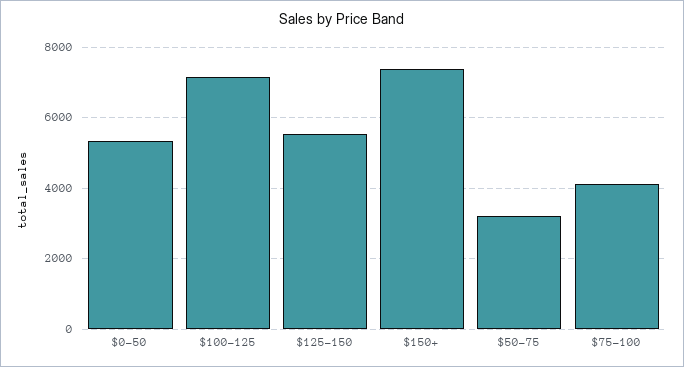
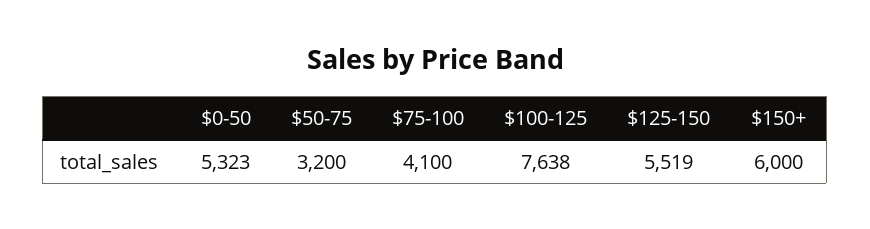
  {
    "$0-50": 5323,
-   "$100-125": 7200,
+   "$100-125": 7638,
    "$125-150": 5519,
-   "$150+": 7400,
+   "$150+": 6000,
    "$50-75": 3200,
    "$75-100": 4100
  }

